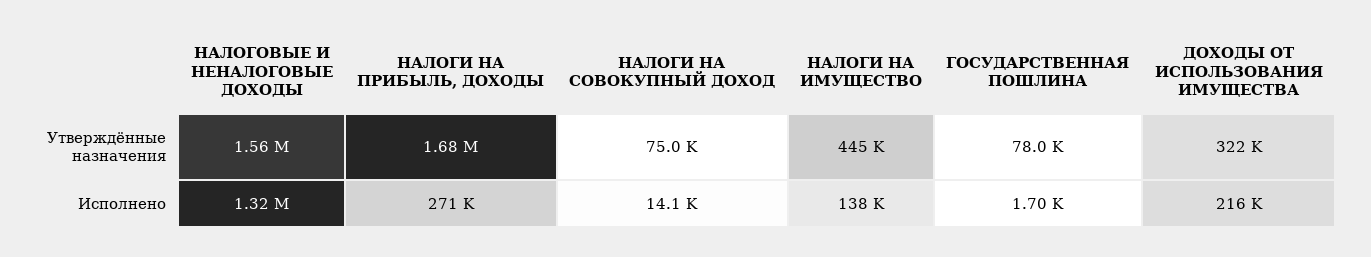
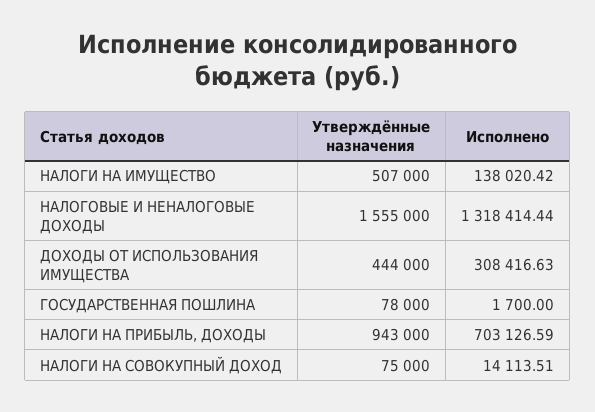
  {
    "НАЛОГОВЫЕ И НЕНАЛОГОВЫЕ ДОХОДЫ": {
      "Утверждённые назначения": 1555000,
      "Исполнено": 1318414.44
    },
    "НАЛОГИ НА ПРИБЫЛЬ, ДОХОДЫ": {
-     "Утверждённые назначения": 1680000,
+     "Утверждённые назначения": 943000,
-     "Исполнено": 271000
+     "Исполнено": 703126.59
    },
    "НАЛОГИ НА СОВОКУПНЫЙ ДОХОД": {
      "Утверждённые назначения": 75000,
      "Исполнено": 14113.51
    },
    "НАЛОГИ НА ИМУЩЕСТВО": {
-     "Утверждённые назначения": 445000,
+     "Утверждённые назначения": 507000,
      "Исполнено": 138020.42
    },
    "ГОСУДАРСТВЕННАЯ ПОШЛИНА": {
      "Утверждённые назначения": 78000,
      "Исполнено": 1700
    },
    "ДОХОДЫ ОТ ИСПОЛЬЗОВАНИЯ ИМУЩЕСТВА": {
-     "Утверждённые назначения": 322000,
+     "Утверждённые назначения": 444000,
-     "Исполнено": 216000
+     "Исполнено": 308416.63
    }
  }

